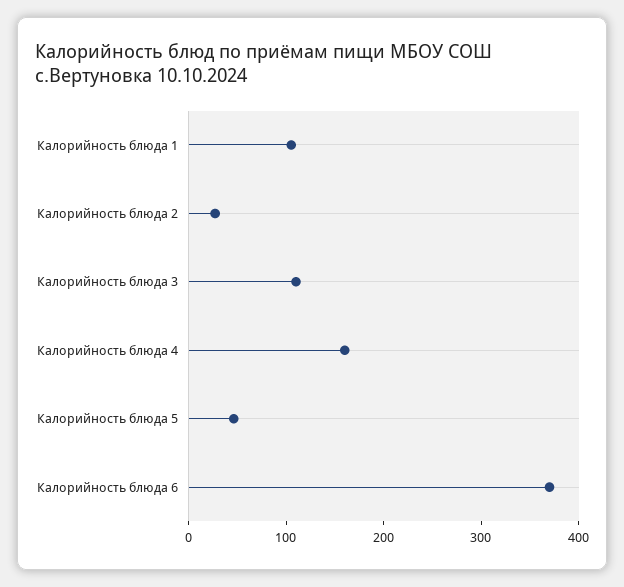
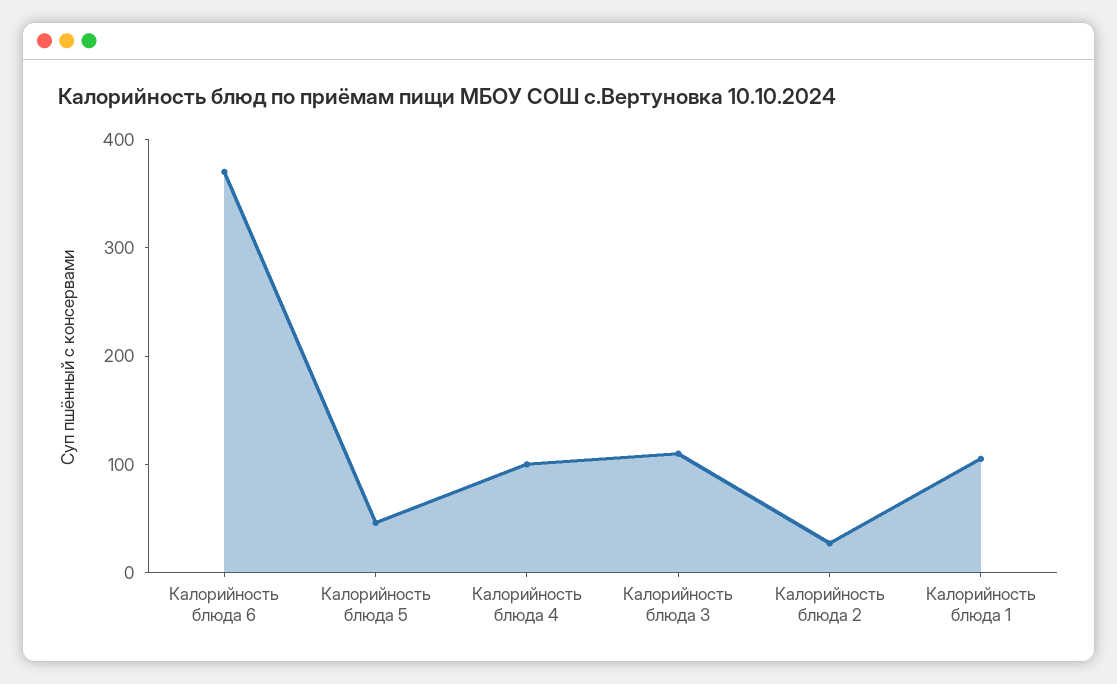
  {
    "Калорийность блюда 1": 100,
    "Калорийность блюда 2": 20,
    "Калорийность блюда 3": 120,
-   "Калорийность блюда 4": 160,
+   "Калорийность блюда 4": 100,
    "Калорийность блюда 5": 40,
    "Калорийность блюда 6": 380
  }

